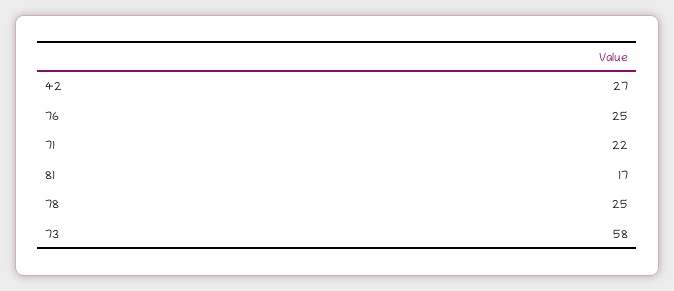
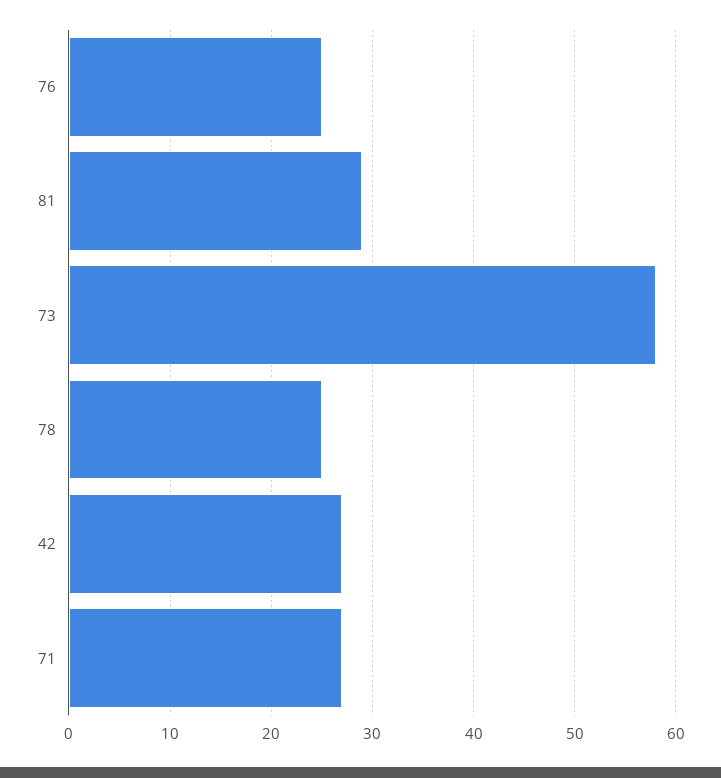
  {
    "42": 27,
    "76": 25,
-   "71": 22,
+   "71": 27,
-   "81": 17,
+   "81": 29,
    "78": 25,
    "73": 58
  }

